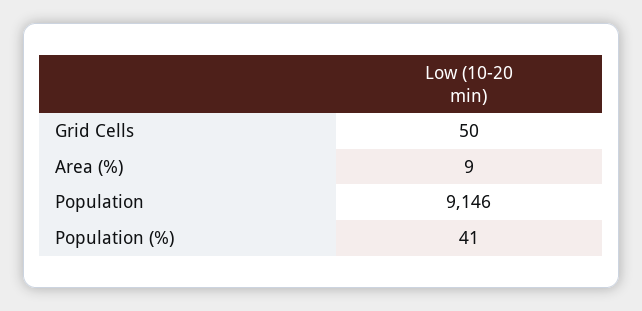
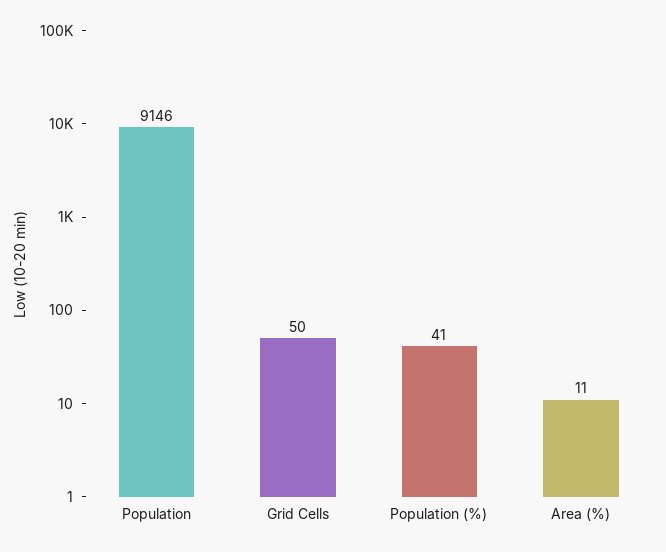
  {
    "Grid Cells": 50,
-   "Area (%)": 9,
+   "Area (%)": 11,
    "Population": 9146,
    "Population (%)": 41
  }

